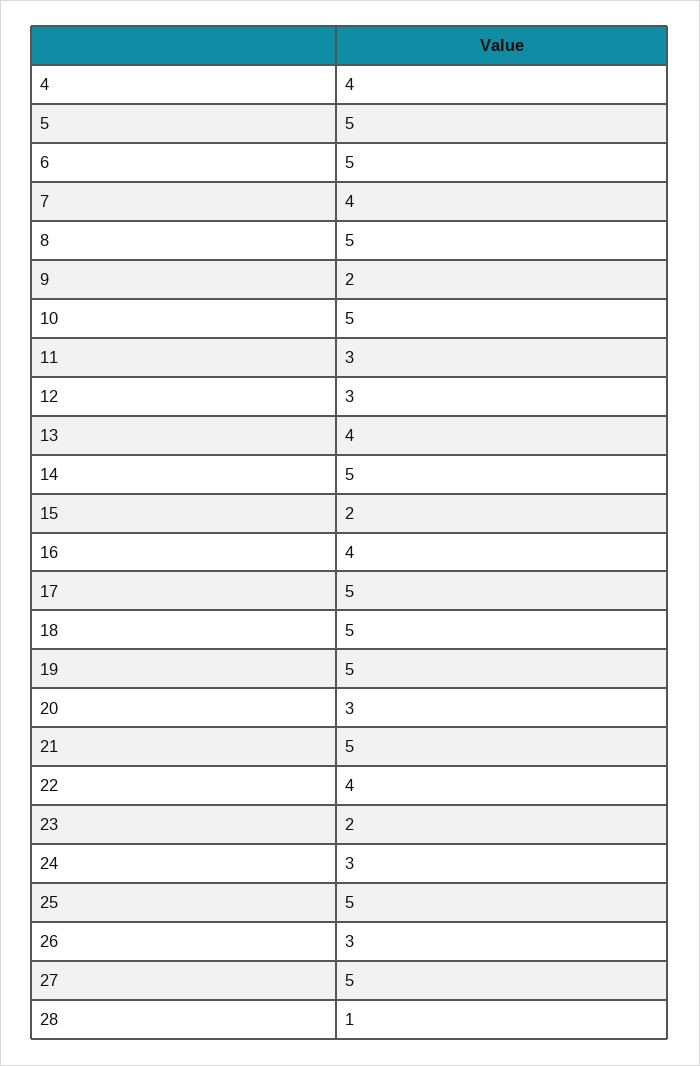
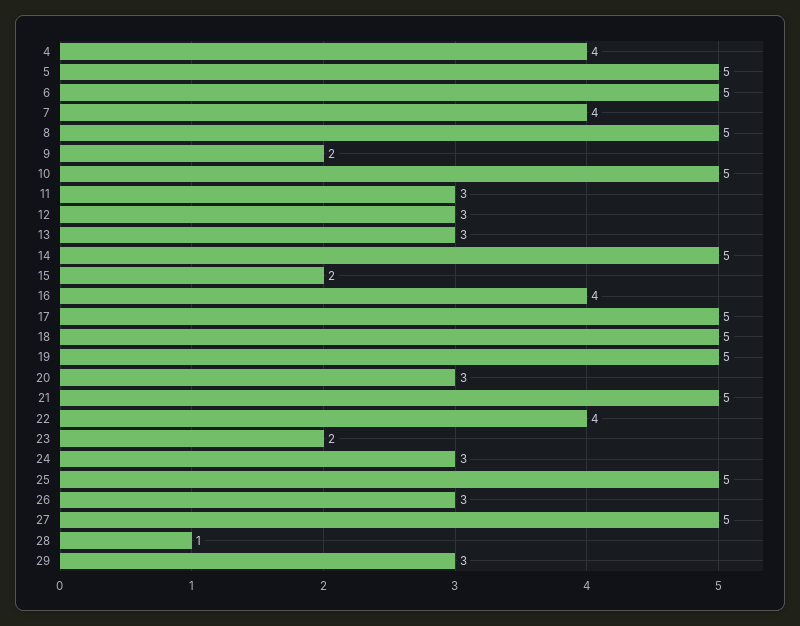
  {
    "4": 4,
    "5": 5,
    "6": 5,
    "7": 4,
    "8": 5,
    "9": 2,
    "10": 5,
    "11": 3,
    "12": 3,
-   "13": 4,
+   "13": 3,
    "14": 5,
    "15": 2,
    "16": 4,
    "17": 5,
    "18": 5,
    "19": 5,
    "20": 3,
    "21": 5,
    "22": 4,
    "23": 2,
    "24": 3,
    "25": 5,
    "26": 3,
    "27": 5,
-   "28": 1
+   "28": 1,
+   "29": 3
  }

